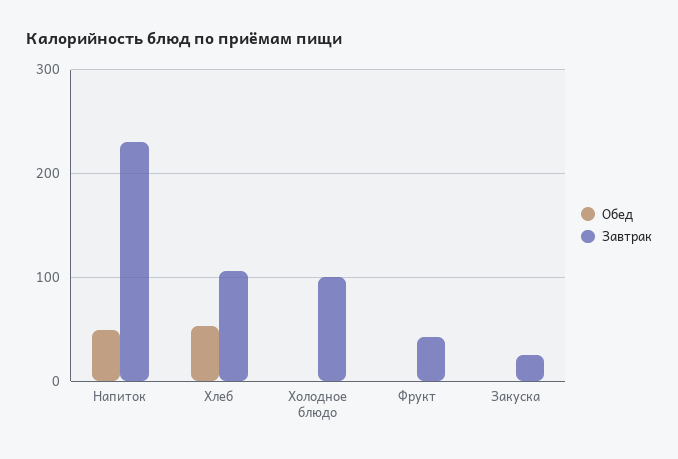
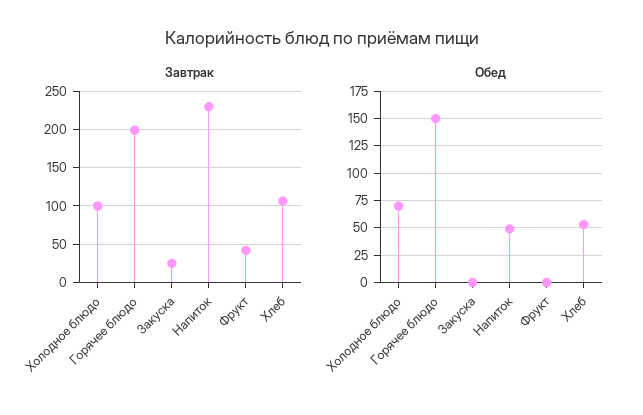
  {
    "Обед": {
      "Напиток": 50,
      "Хлеб": 50,
-     "Холодное блюдо": 0,
+     "Холодное блюдо": 75,
      "Фрукт": 0,
-     "Закуска": 0
+     "Закуска": 0,
+     "Горячее блюдо": 150
    },
    "Завтрак": {
      "Напиток": 230,
      "Хлеб": 110,
      "Холодное блюдо": 100,
      "Фрукт": 40,
-     "Закуска": 30
+     "Закуска": 30,
+     "Горячее блюдо": 200
    }
  }

